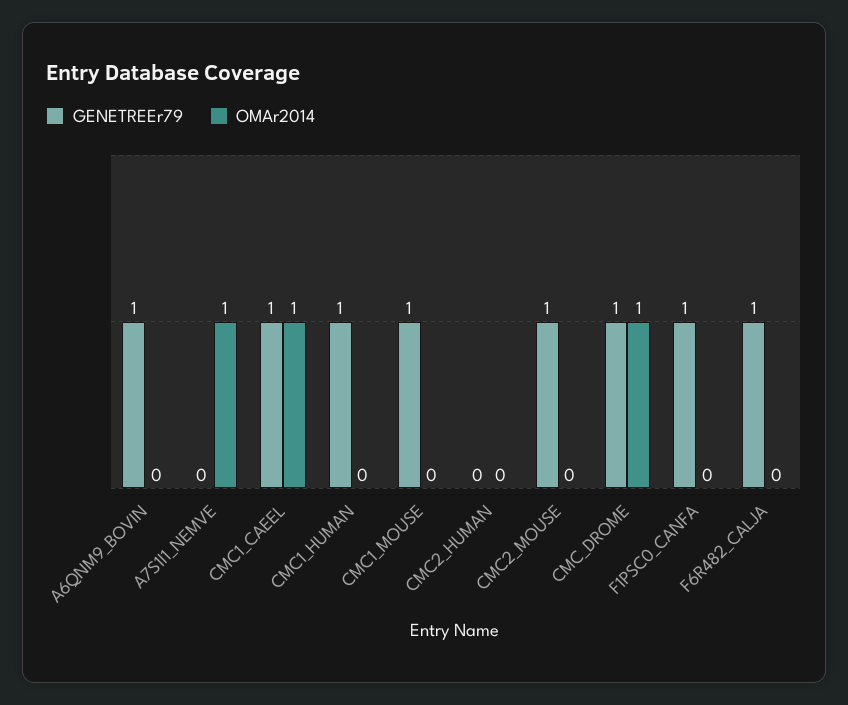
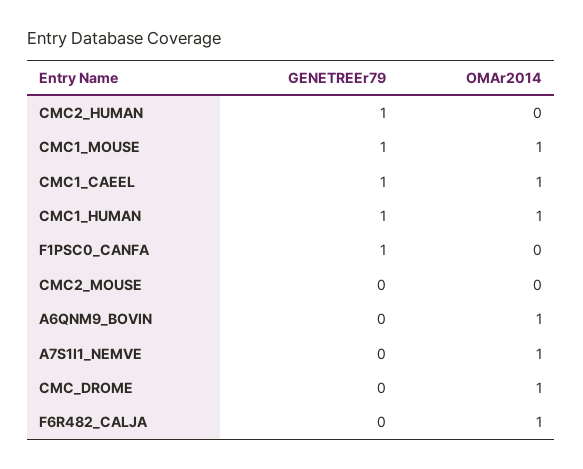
  {
    "GENETREEr79": {
-     "A6QNM9_BOVIN": 1,
+     "A6QNM9_BOVIN": 0,
      "A7S1I1_NEMVE": 0,
      "CMC1_CAEEL": 1,
      "CMC1_HUMAN": 1,
      "CMC1_MOUSE": 1,
-     "CMC2_HUMAN": 0,
+     "CMC2_HUMAN": 1,
-     "CMC2_MOUSE": 1,
+     "CMC2_MOUSE": 0,
-     "CMC_DROME": 1,
+     "CMC_DROME": 0,
      "F1PSC0_CANFA": 1,
-     "F6R482_CALJA": 1
+     "F6R482_CALJA": 0
    },
    "OMAr2014": {
-     "A6QNM9_BOVIN": 0,
+     "A6QNM9_BOVIN": 1,
      "A7S1I1_NEMVE": 1,
      "CMC1_CAEEL": 1,
-     "CMC1_HUMAN": 0,
+     "CMC1_HUMAN": 1,
-     "CMC1_MOUSE": 0,
+     "CMC1_MOUSE": 1,
      "CMC2_HUMAN": 0,
      "CMC2_MOUSE": 0,
      "CMC_DROME": 1,
      "F1PSC0_CANFA": 0,
-     "F6R482_CALJA": 0
+     "F6R482_CALJA": 1
    }
  }

